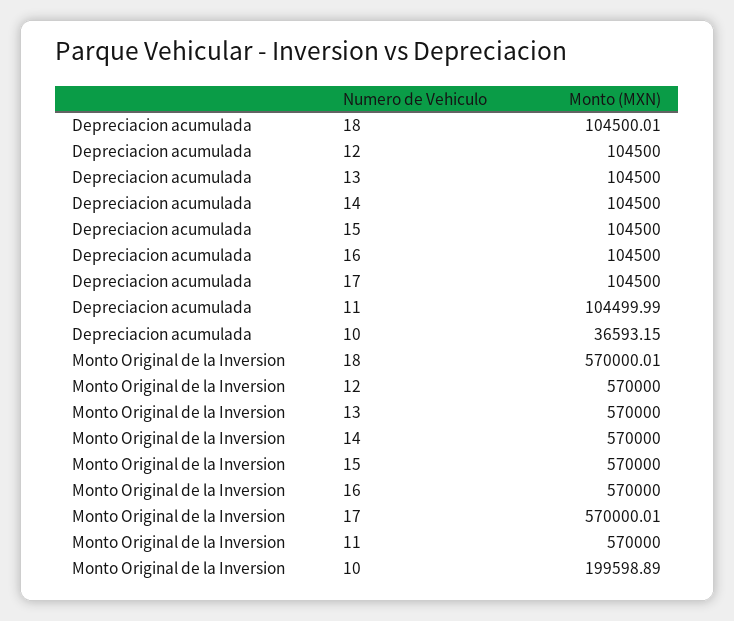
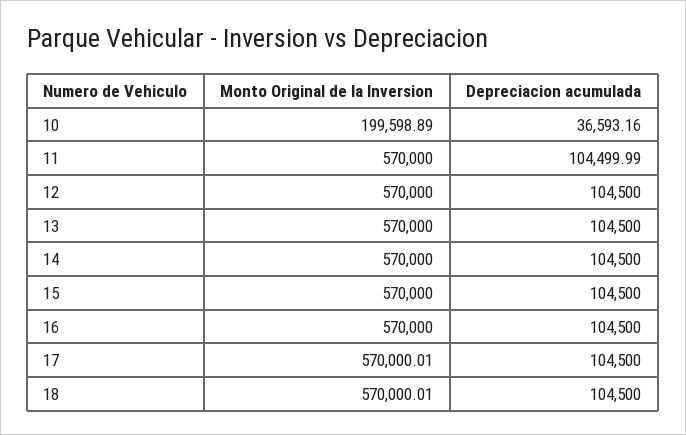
  {
    "Depreciacion acumulada": {
-     "18": 104500.01,
+     "18": 104500,
      "12": 104500,
      "13": 104500,
      "14": 104500,
      "15": 104500,
      "16": 104500,
      "17": 104500,
      "11": 104499.99,
-     "10": 36593.15
+     "10": 36593.16
    },
    "Monto Original de la Inversion": {
      "18": 570000.01,
      "12": 570000,
      "13": 570000,
      "14": 570000,
      "15": 570000,
      "16": 570000,
      "17": 570000.01,
      "11": 570000,
      "10": 199598.89
    }
  }

